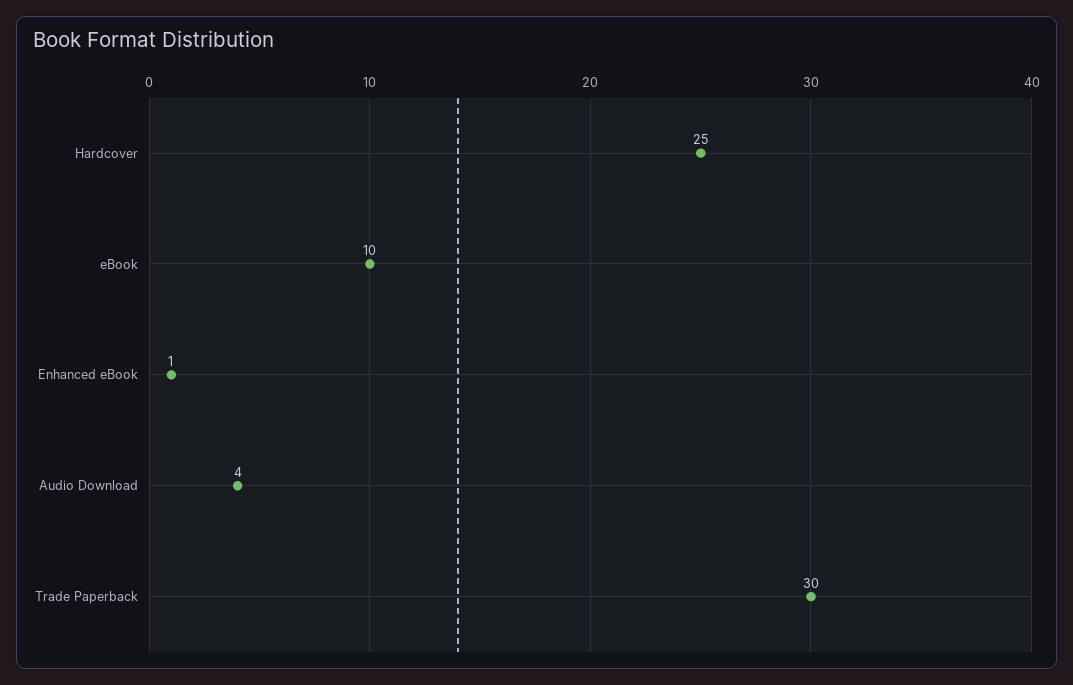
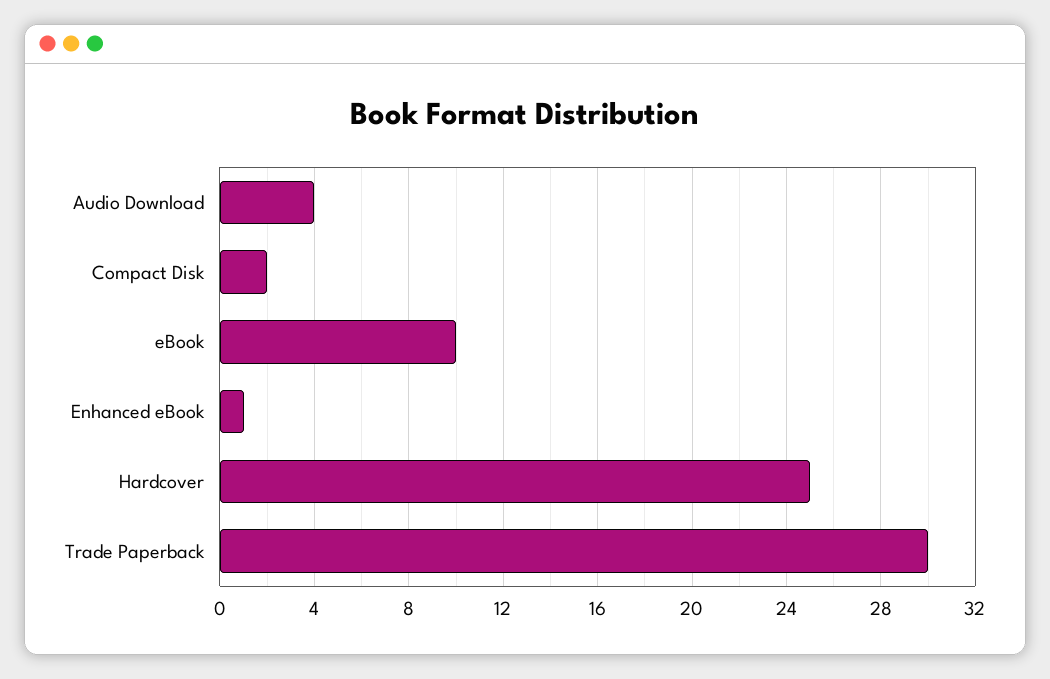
  {
    "Hardcover": 25,
    "eBook": 10,
    "Enhanced eBook": 1,
    "Audio Download": 4,
-   "Trade Paperback": 30
+   "Trade Paperback": 30,
+   "Compact Disk": 2
  }

